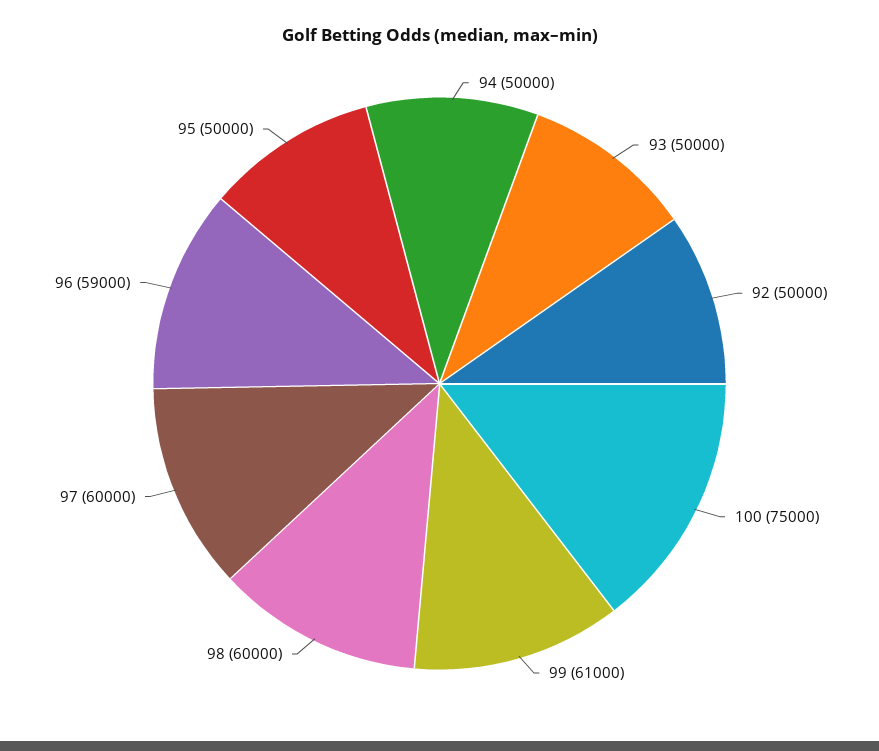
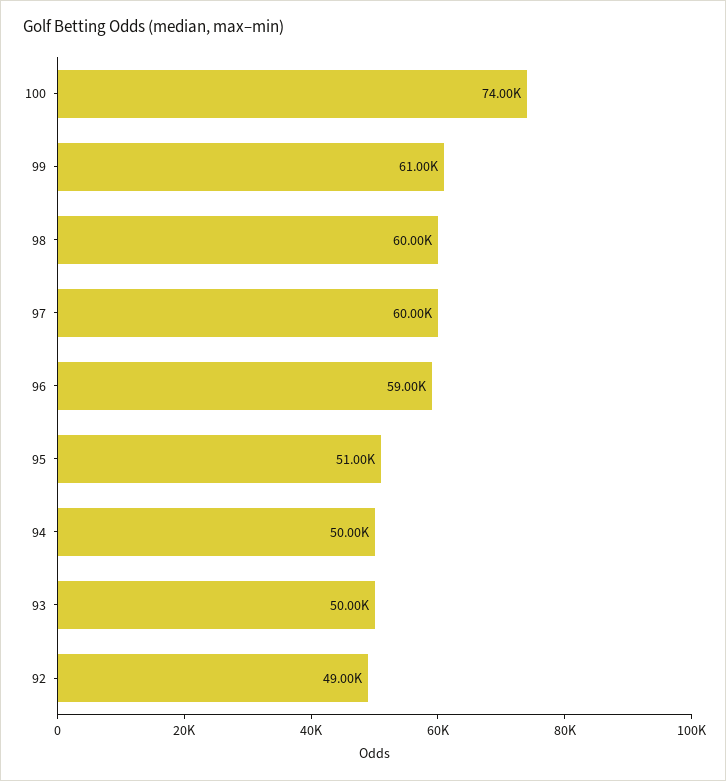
  {
    "94": 50000,
    "93": 50000,
-   "92": 50000,
+   "92": 49000,
-   "100": 75000,
+   "100": 74000,
    "99": 61000,
    "98": 60000,
    "97": 60000,
    "96": 59000,
-   "95": 50000
+   "95": 51000
  }

